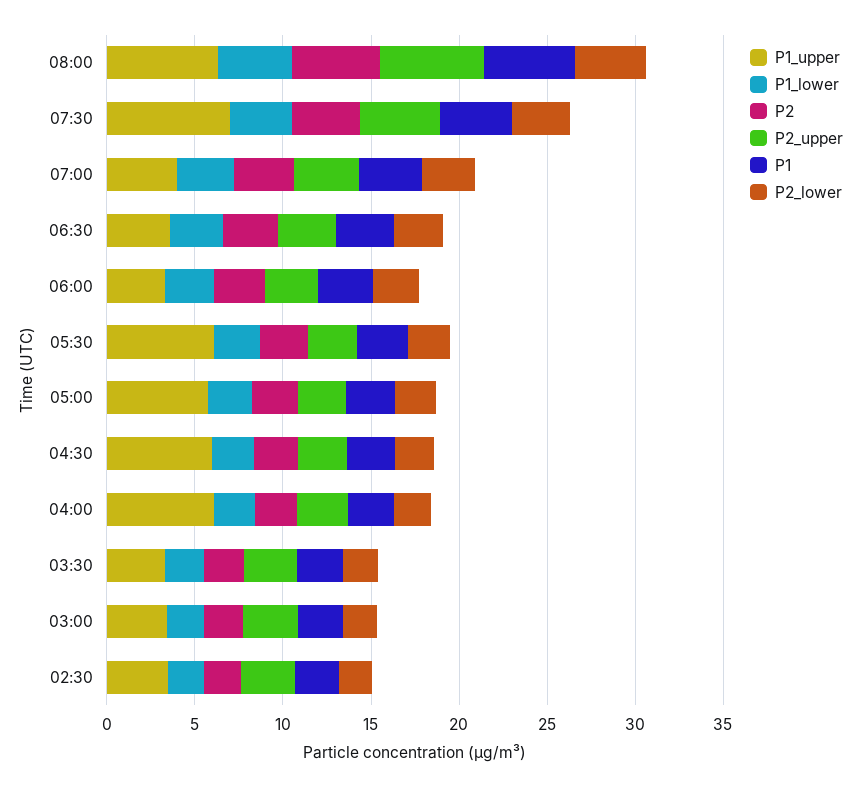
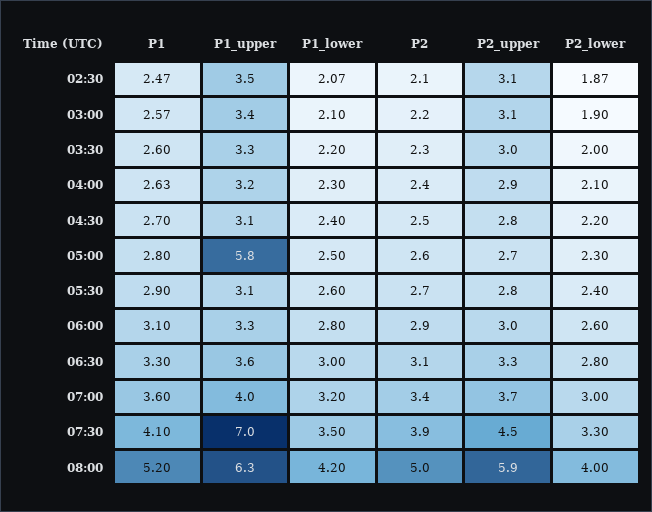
  {
    "P1_upper": {
      "08:00": 6.3,
      "07:30": 7,
      "07:00": 4,
      "06:30": 3.6,
      "06:00": 3.3,
-     "05:30": 6,
+     "05:30": 3.1,
      "05:00": 5.8,
-     "04:30": 6,
+     "04:30": 3.1,
-     "04:00": 6,
+     "04:00": 3.2,
      "03:30": 3.3,
      "03:00": 3.4,
      "02:30": 3.5
    },
    "P1_lower": {
      "08:00": 4.2,
      "07:30": 3.5,
      "07:00": 3.2,
      "06:30": 3,
      "06:00": 2.8,
      "05:30": 2.6,
      "05:00": 2.5,
      "04:30": 2.4,
      "04:00": 2.3,
      "03:30": 2.2,
      "03:00": 2.1,
      "02:30": 2.07
    },
    "P2": {
      "08:00": 5,
      "07:30": 3.9,
      "07:00": 3.4,
      "06:30": 3.1,
      "06:00": 2.9,
      "05:30": 2.7,
      "05:00": 2.6,
      "04:30": 2.5,
      "04:00": 2.4,
      "03:30": 2.3,
      "03:00": 2.2,
      "02:30": 2.1
    },
    "P2_upper": {
      "08:00": 5.9,
      "07:30": 4.5,
      "07:00": 3.7,
      "06:30": 3.3,
      "06:00": 3,
      "05:30": 2.8,
      "05:00": 2.7,
      "04:30": 2.8,
      "04:00": 2.9,
      "03:30": 3,
      "03:00": 3.1,
      "02:30": 3.1
    },
    "P1": {
      "08:00": 5.2,
      "07:30": 4.1,
      "07:00": 3.6,
      "06:30": 3.3,
      "06:00": 3.1,
      "05:30": 2.9,
      "05:00": 2.8,
      "04:30": 2.7,
      "04:00": 2.63,
      "03:30": 2.6,
      "03:00": 2.57,
      "02:30": 2.47
    },
    "P2_lower": {
      "08:00": 4,
      "07:30": 3.3,
      "07:00": 3,
      "06:30": 2.8,
      "06:00": 2.6,
      "05:30": 2.4,
      "05:00": 2.3,
      "04:30": 2.2,
      "04:00": 2.1,
      "03:30": 2,
      "03:00": 1.9,
      "02:30": 1.87
    }
  }

